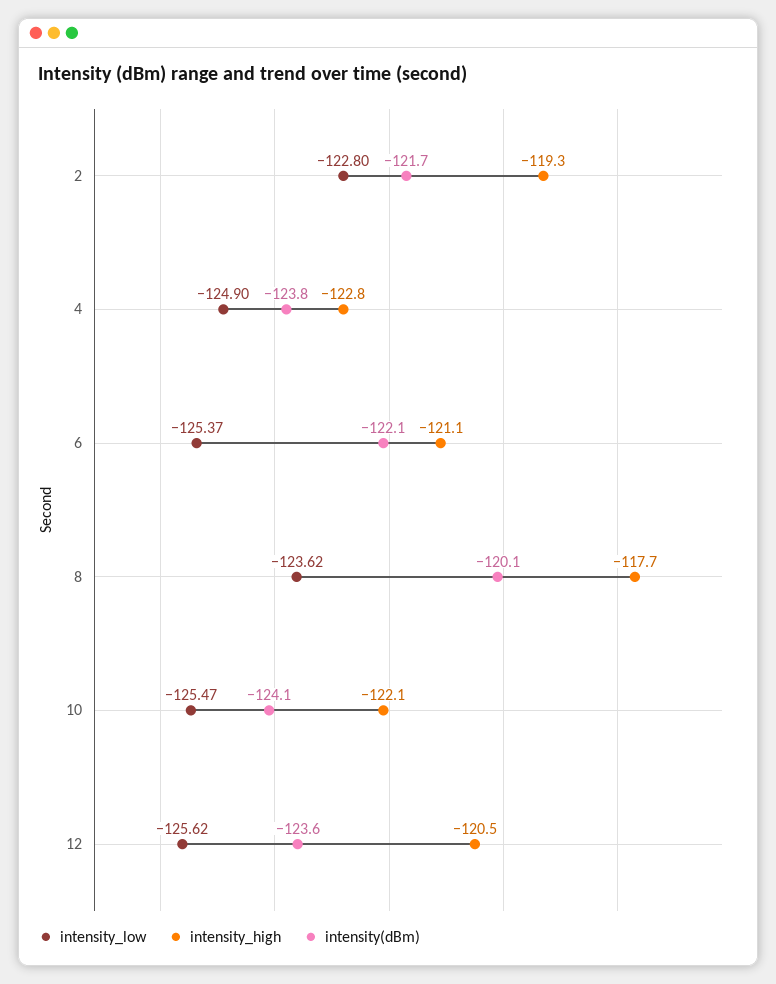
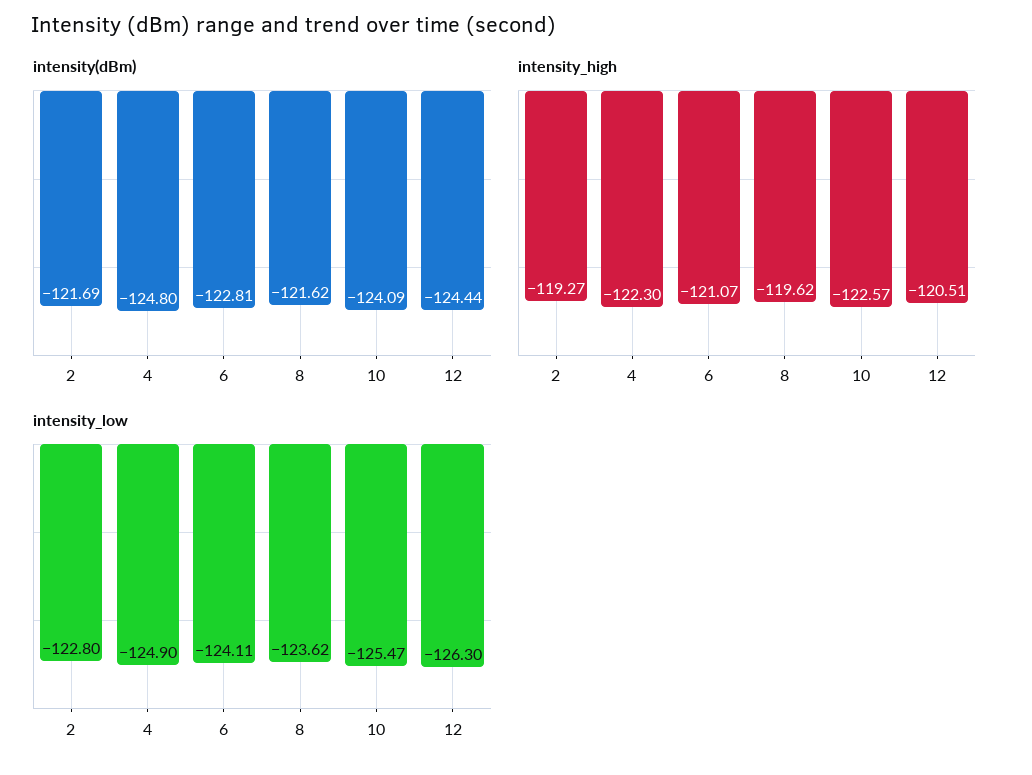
  {
    "intensity_low": {
      "2": -122.8,
      "4": -124.9,
-     "6": -125.37,
+     "6": -124.11,
      "8": -123.62,
      "10": -125.47,
-     "12": -125.62
+     "12": -126.3
    },
    "intensity_high": {
      "2": -119.27,
-     "4": -122.8,
+     "4": -122.3,
      "6": -121.07,
-     "8": -117.7,
+     "8": -119.62,
-     "10": -122.1,
+     "10": -122.57,
      "12": -120.51
    },
    "intensity(dBm)": {
      "2": -121.69,
-     "4": -123.8,
+     "4": -124.8,
-     "6": -122.1,
+     "6": -122.81,
-     "8": -120.1,
+     "8": -121.62,
      "10": -124.09,
-     "12": -123.6
+     "12": -124.44
    }
  }

